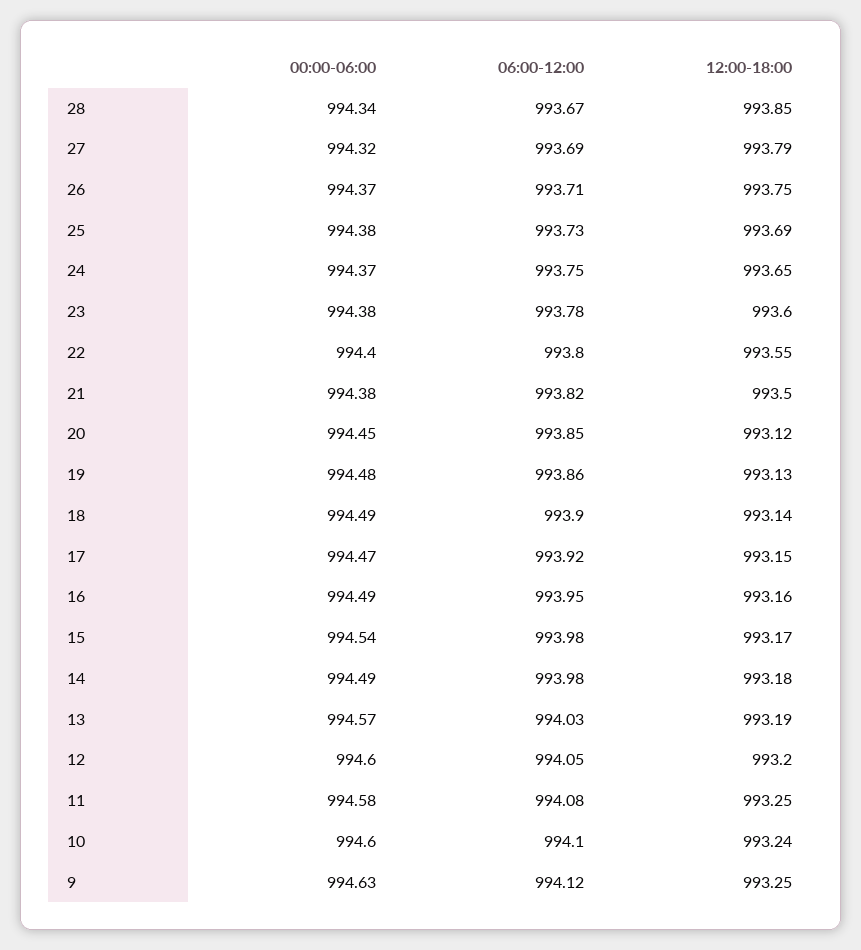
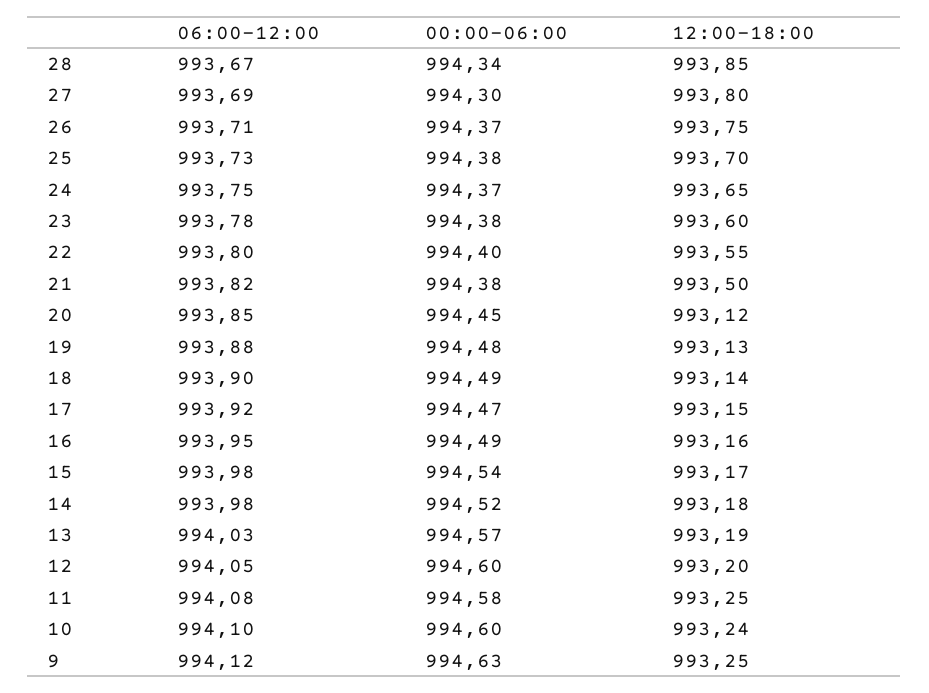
  {
    "00:00-06:00": {
      "28": 994.34,
-     "27": 994.32,
+     "27": 994.3,
      "26": 994.37,
      "25": 994.38,
      "24": 994.37,
      "23": 994.38,
      "22": 994.4,
      "21": 994.38,
      "20": 994.45,
      "19": 994.48,
      "18": 994.49,
      "17": 994.47,
      "16": 994.49,
      "15": 994.54,
-     "14": 994.49,
+     "14": 994.52,
      "13": 994.57,
      "12": 994.6,
      "11": 994.58,
      "10": 994.6,
      "9": 994.63
    },
    "06:00-12:00": {
      "28": 993.67,
      "27": 993.69,
      "26": 993.71,
      "25": 993.73,
      "24": 993.75,
      "23": 993.78,
      "22": 993.8,
      "21": 993.82,
      "20": 993.85,
-     "19": 993.86,
+     "19": 993.88,
      "18": 993.9,
      "17": 993.92,
      "16": 993.95,
      "15": 993.98,
      "14": 993.98,
      "13": 994.03,
      "12": 994.05,
      "11": 994.08,
      "10": 994.1,
      "9": 994.12
    },
    "12:00-18:00": {
      "28": 993.85,
-     "27": 993.79,
+     "27": 993.8,
      "26": 993.75,
-     "25": 993.69,
+     "25": 993.7,
      "24": 993.65,
      "23": 993.6,
      "22": 993.55,
      "21": 993.5,
      "20": 993.12,
      "19": 993.13,
      "18": 993.14,
      "17": 993.15,
      "16": 993.16,
      "15": 993.17,
      "14": 993.18,
      "13": 993.19,
      "12": 993.2,
      "11": 993.25,
      "10": 993.24,
      "9": 993.25
    }
  }

